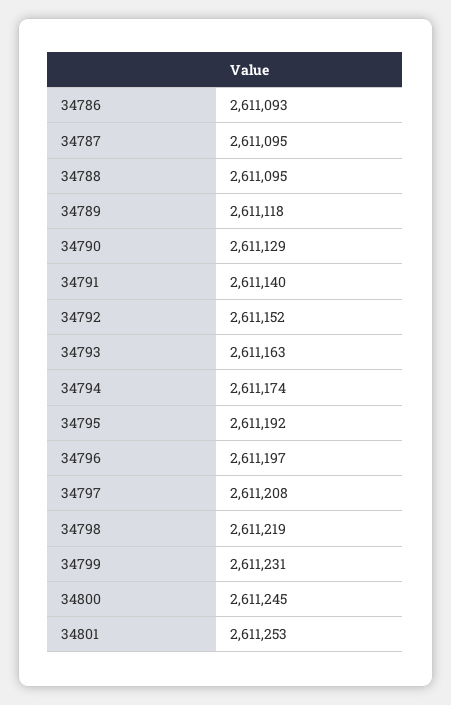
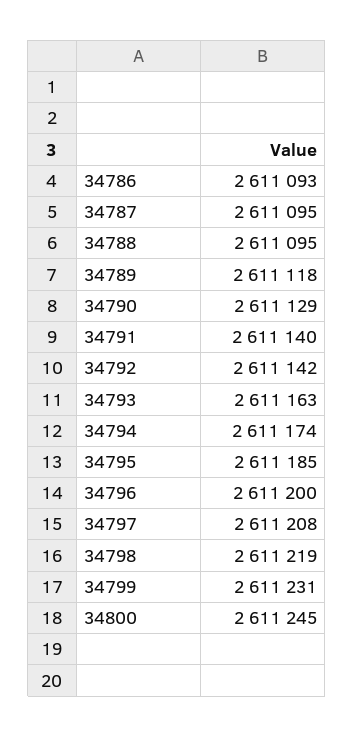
  {
    "34786": 2611093,
    "34787": 2611095,
    "34788": 2611095,
    "34789": 2611118,
    "34790": 2611129,
    "34791": 2611140,
-   "34792": 2611152,
+   "34792": 2611142,
    "34793": 2611163,
    "34794": 2611174,
-   "34795": 2611192,
+   "34795": 2611185,
-   "34796": 2611197,
+   "34796": 2611200,
    "34797": 2611208,
    "34798": 2611219,
    "34799": 2611231,
-   "34800": 2611245,
+   "34800": 2611245
-   "34801": 2611253
  }

